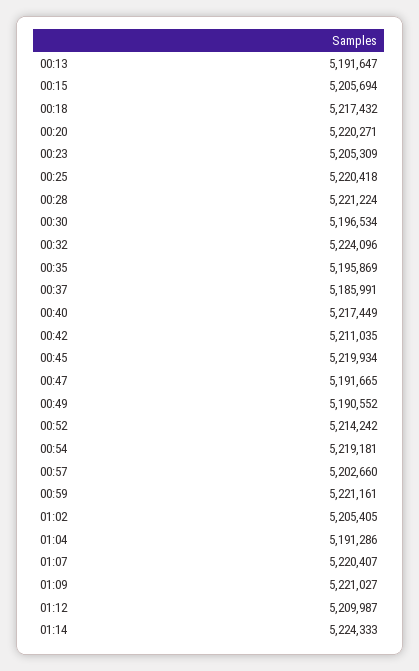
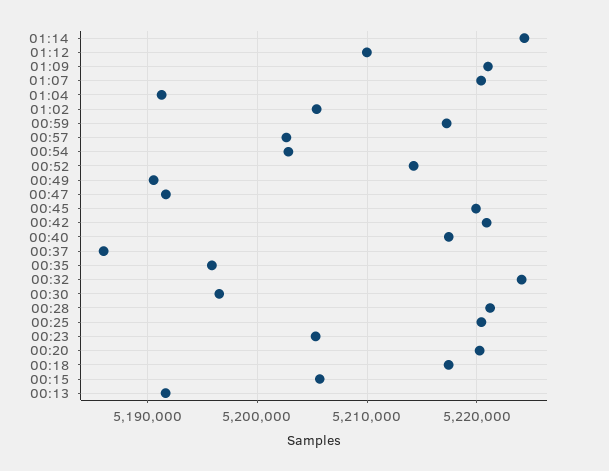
  {
    "00:13": 5191647,
    "00:15": 5205694,
    "00:18": 5217432,
    "00:20": 5220271,
    "00:23": 5205309,
    "00:25": 5220418,
    "00:28": 5221224,
    "00:30": 5196534,
    "00:32": 5224096,
    "00:35": 5195869,
    "00:37": 5185991,
    "00:40": 5217449,
-   "00:42": 5211035,
+   "00:42": 5221000,
    "00:45": 5219934,
    "00:47": 5191665,
    "00:49": 5190552,
    "00:52": 5214242,
-   "00:54": 5219181,
+   "00:54": 5203000,
    "00:57": 5202660,
-   "00:59": 5221161,
+   "00:59": 5217000,
    "01:02": 5205405,
    "01:04": 5191286,
    "01:07": 5220407,
    "01:09": 5221027,
    "01:12": 5209987,
    "01:14": 5224333
  }

